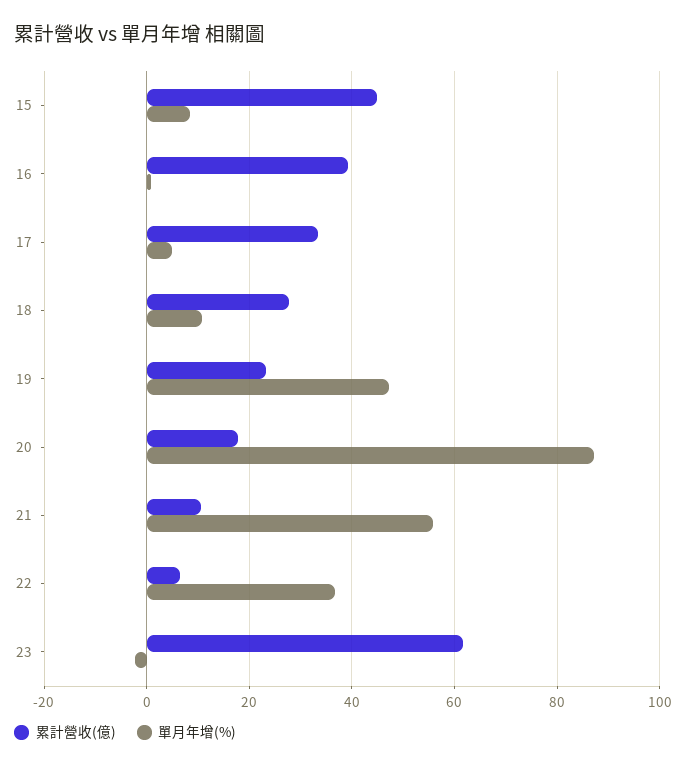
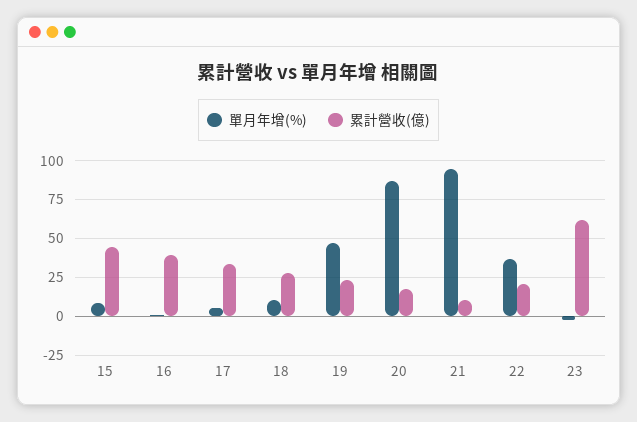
  {
    "累計營收(億)": {
      "15": 44,
      "16": 40,
      "17": 34,
      "18": 28,
      "19": 24,
      "20": 18,
      "21": 10,
-     "22": 6,
+     "22": 20,
      "23": 62
    },
    "單月年增(%)": {
      "15": 8,
      "16": 0,
      "17": 6,
      "18": 10,
      "19": 48,
      "20": 88,
-     "21": 56,
+     "21": 95,
      "22": 36,
      "23": -2
    }
  }

